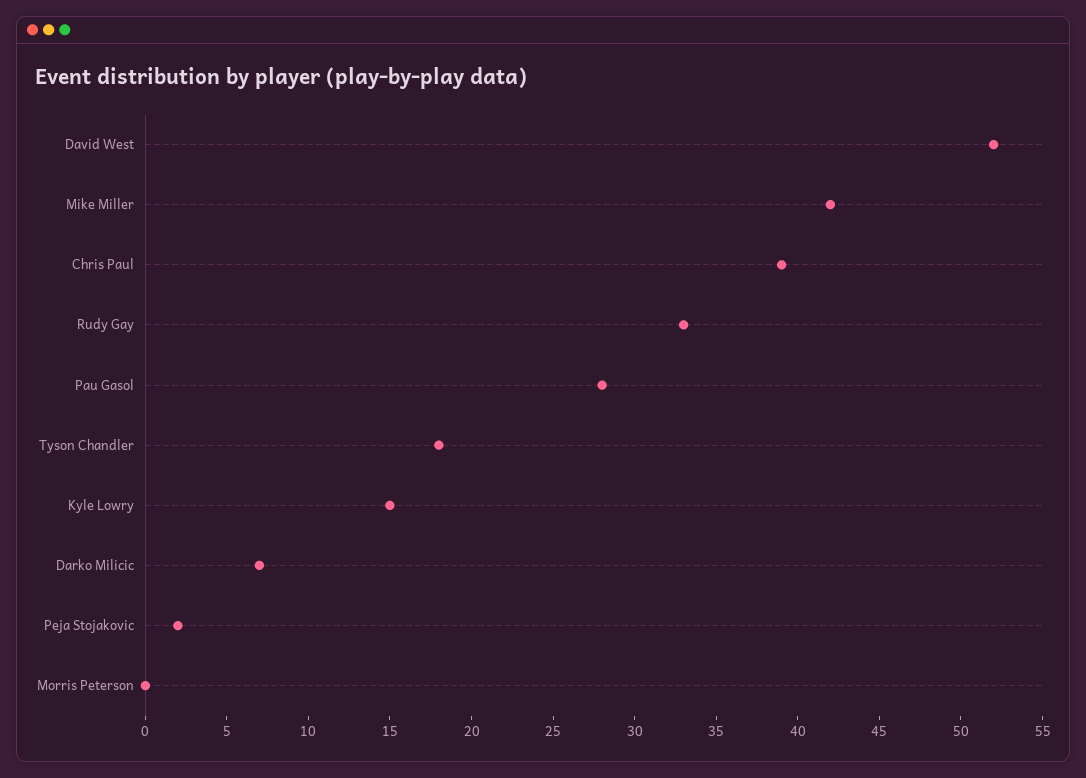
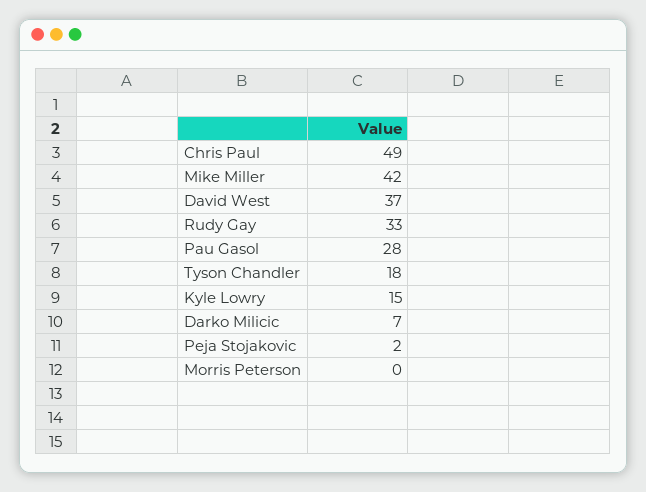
  {
-   "David West": 52,
+   "David West": 37,
    "Mike Miller": 42,
-   "Chris Paul": 39,
+   "Chris Paul": 49,
    "Rudy Gay": 33,
    "Pau Gasol": 28,
    "Tyson Chandler": 18,
    "Kyle Lowry": 15,
    "Darko Milicic": 7,
    "Peja Stojakovic": 2,
    "Morris Peterson": 0
  }

